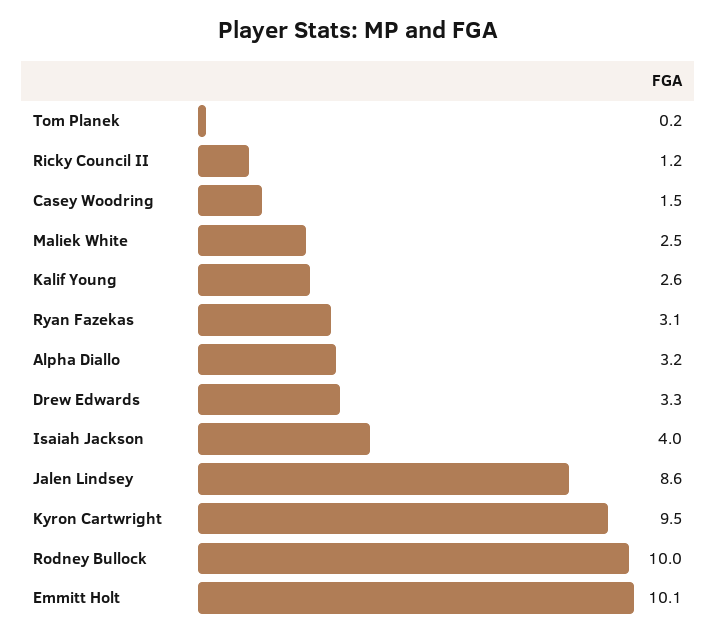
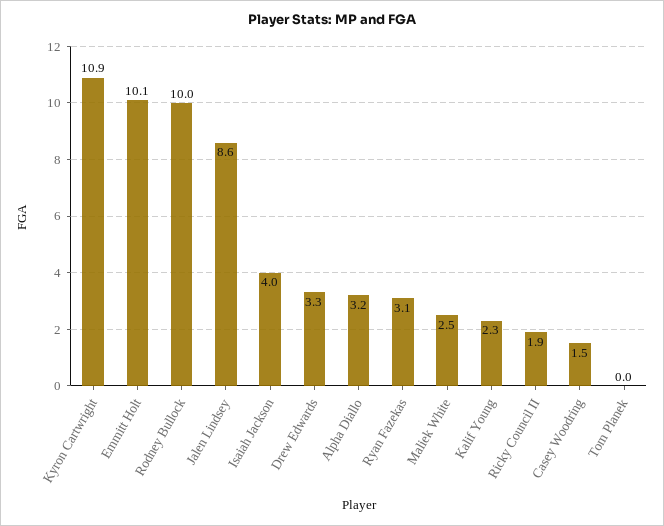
  {
-   "Tom Planek": 0.2,
+   "Tom Planek": 0,
-   "Ricky Council II": 1.2,
+   "Ricky Council II": 1.9,
    "Casey Woodring": 1.5,
    "Maliek White": 2.5,
-   "Kalif Young": 2.6,
+   "Kalif Young": 2.3,
    "Ryan Fazekas": 3.1,
    "Alpha Diallo": 3.2,
    "Drew Edwards": 3.3,
    "Isaiah Jackson": 4,
    "Jalen Lindsey": 8.6,
-   "Kyron Cartwright": 9.5,
+   "Kyron Cartwright": 10.9,
    "Rodney Bullock": 10,
    "Emmitt Holt": 10.1
  }

